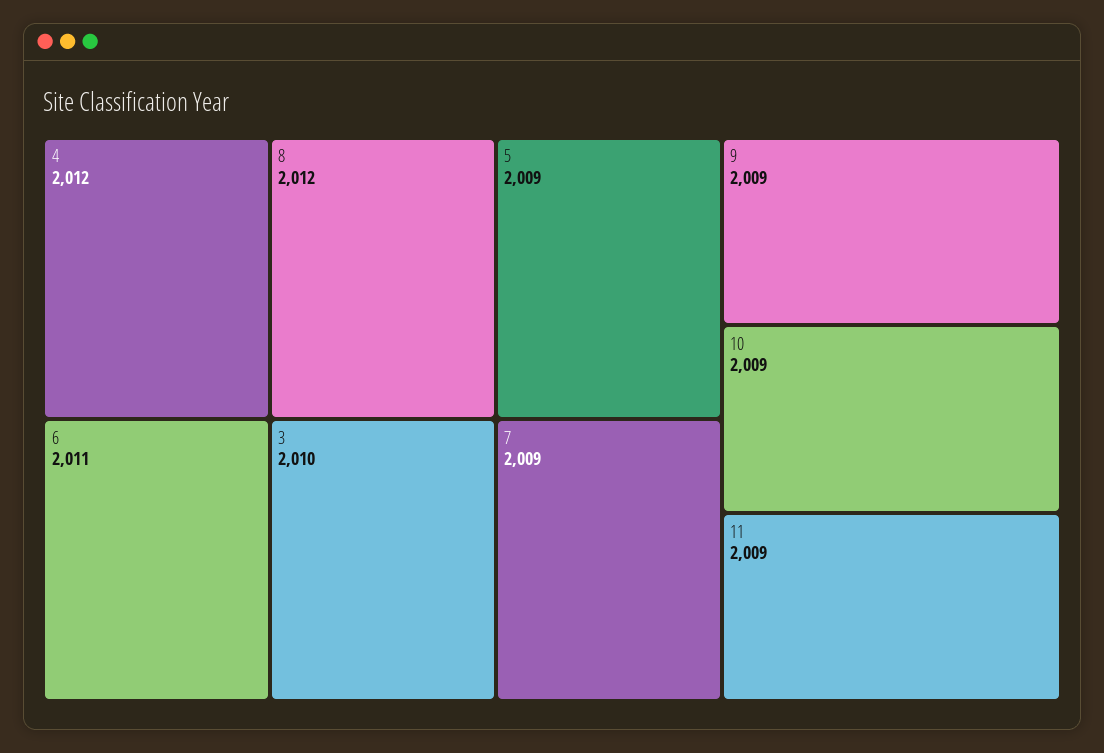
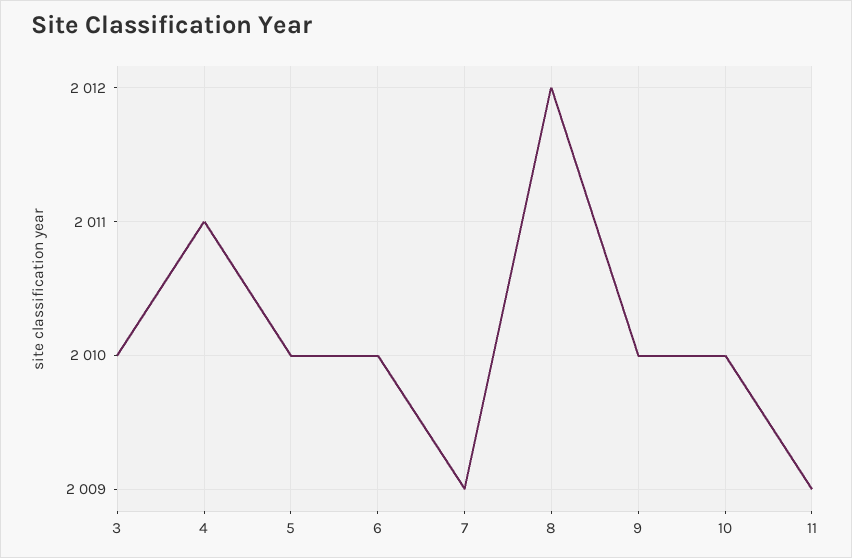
  {
-   "4": 2012,
+   "4": 2011,
    "8": 2012,
-   "6": 2011,
+   "6": 2010,
    "3": 2010,
-   "5": 2009,
+   "5": 2010,
    "7": 2009,
-   "9": 2009,
+   "9": 2010,
-   "10": 2009,
+   "10": 2010,
    "11": 2009
  }

